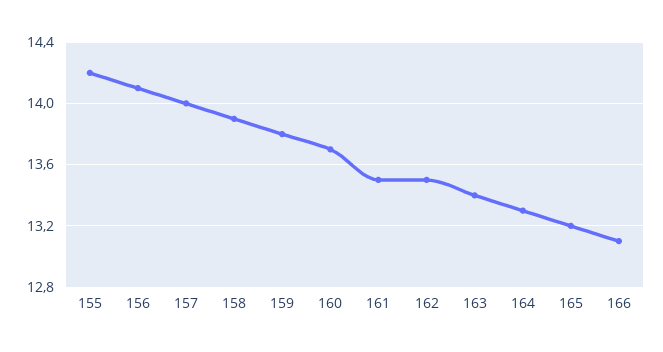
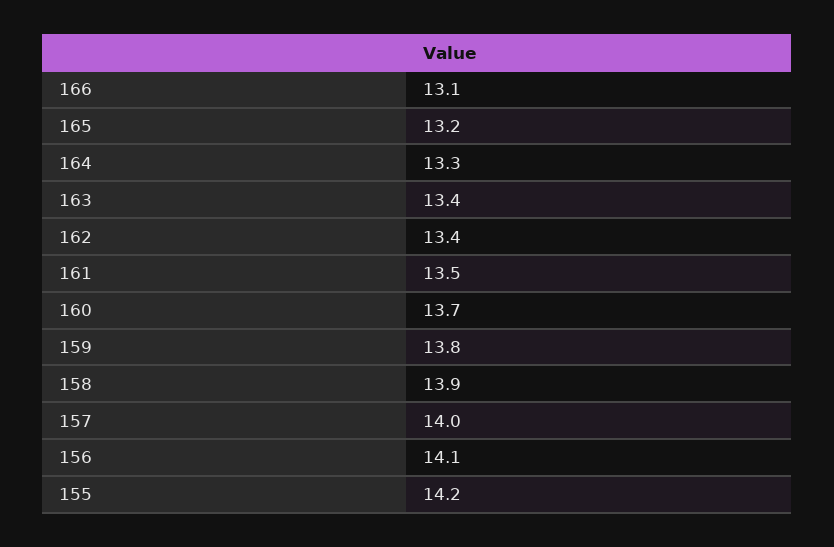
  {
    "155": 14.2,
    "156": 14.1,
    "157": 14,
    "158": 13.9,
    "159": 13.8,
    "160": 13.7,
    "161": 13.5,
-   "162": 13.5,
+   "162": 13.4,
    "163": 13.4,
    "164": 13.3,
    "165": 13.2,
    "166": 13.1
  }

